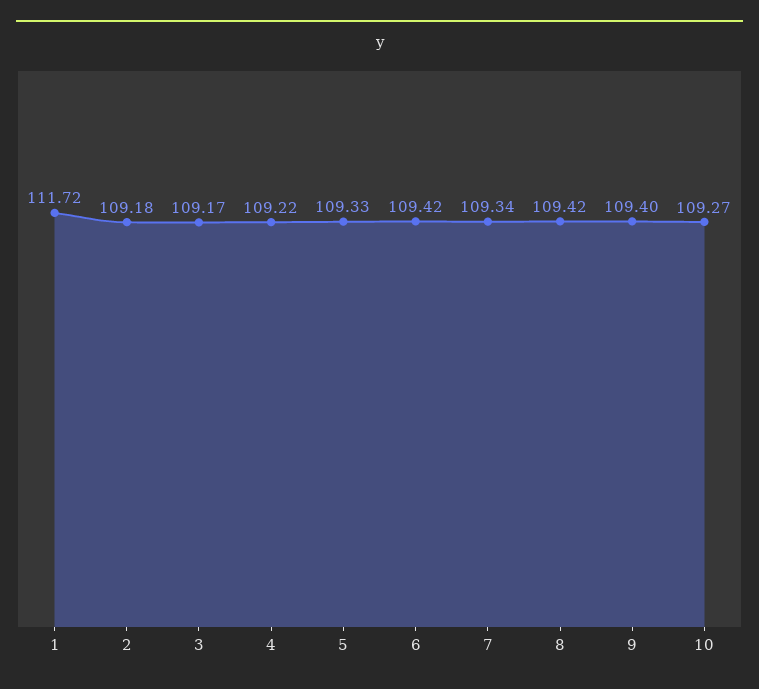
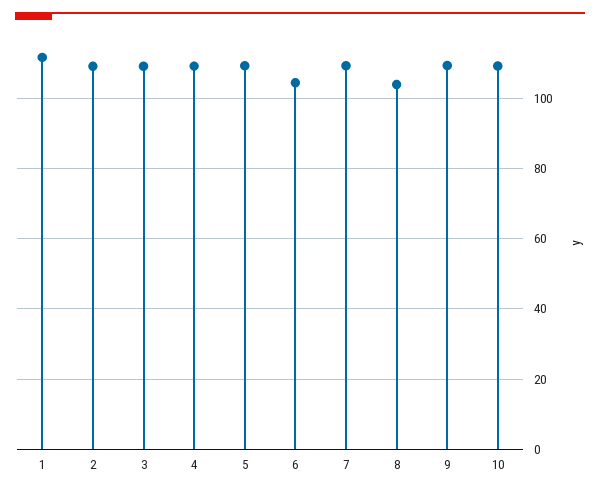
  {
    "1": 111.72,
    "2": 109.18,
    "3": 109.17,
    "4": 109.22,
    "5": 109.33,
-   "6": 109.42,
+   "6": 104,
    "7": 109.34,
-   "8": 109.42,
+   "8": 104,
    "9": 109.4,
    "10": 109.27
  }

